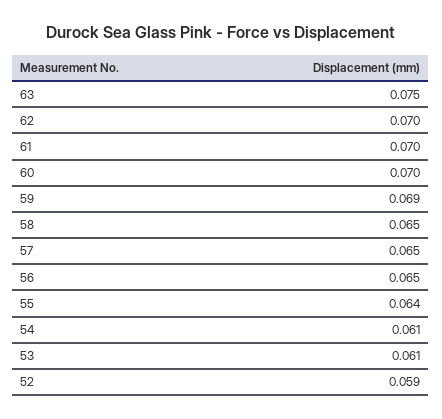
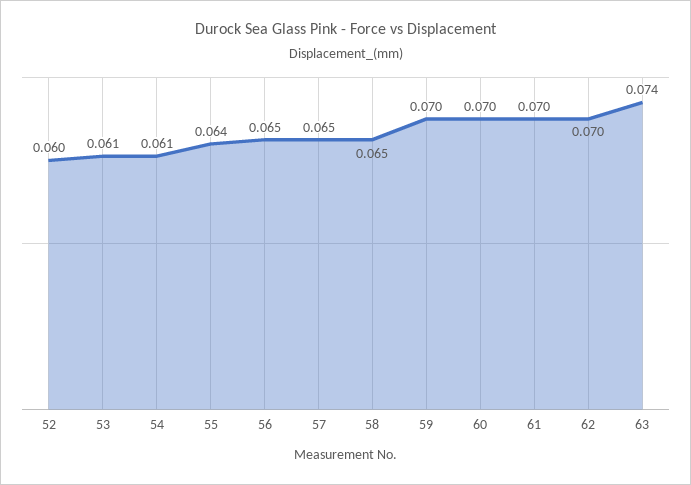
  {
-   "63": 0.075,
+   "63": 0.074,
    "62": 0.07,
    "61": 0.07,
    "60": 0.07,
-   "59": 0.069,
+   "59": 0.07,
    "58": 0.065,
    "57": 0.065,
    "56": 0.065,
    "55": 0.064,
    "54": 0.061,
    "53": 0.061,
-   "52": 0.059
+   "52": 0.06
  }

